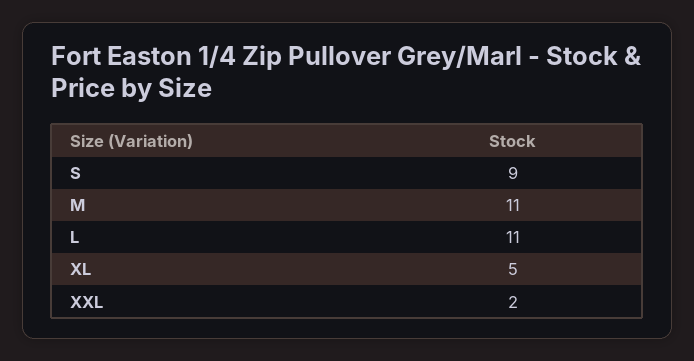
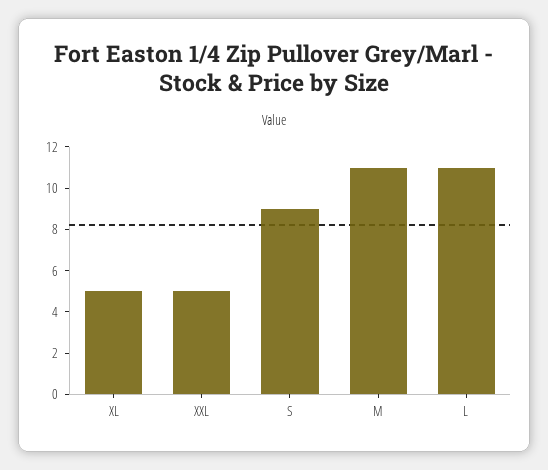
  {
    "S": 9,
    "M": 11,
    "L": 11,
    "XL": 5,
-   "XXL": 2
+   "XXL": 5
  }

